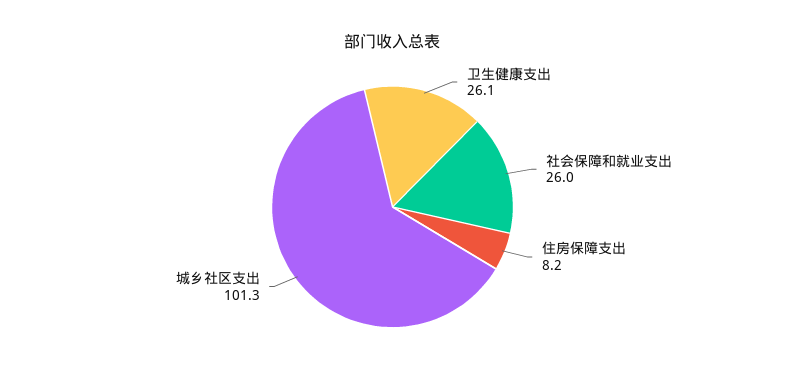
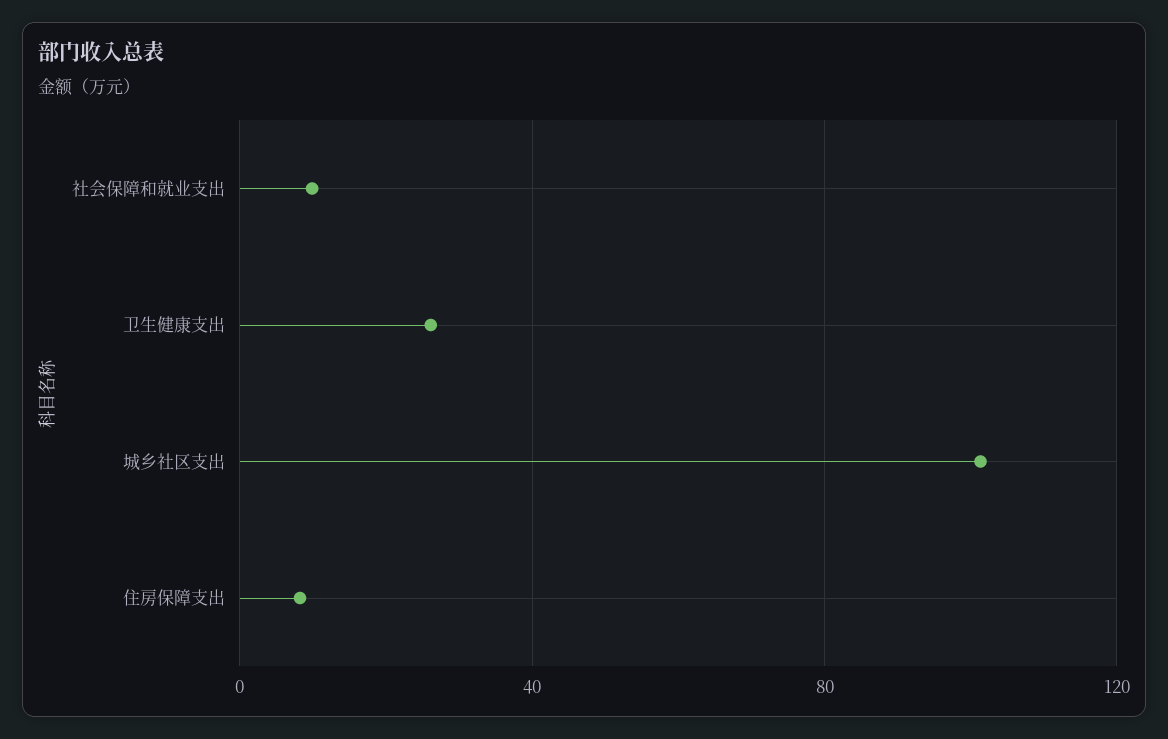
  {
    "卫生健康支出": 26.1,
-   "社会保障和就业支出": 26,
+   "社会保障和就业支出": 10,
    "住房保障支出": 8.2,
    "城乡社区支出": 101.3
  }

